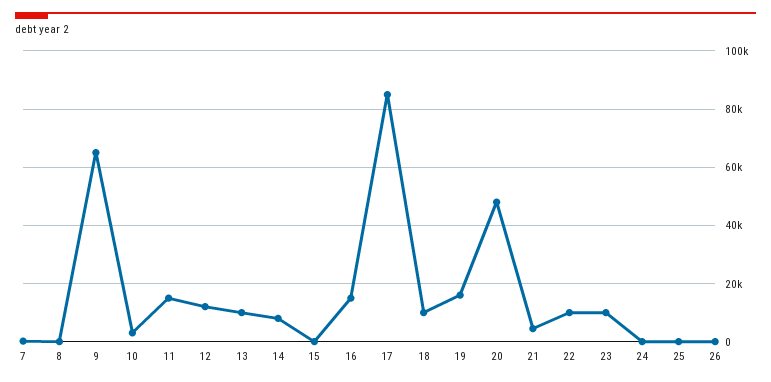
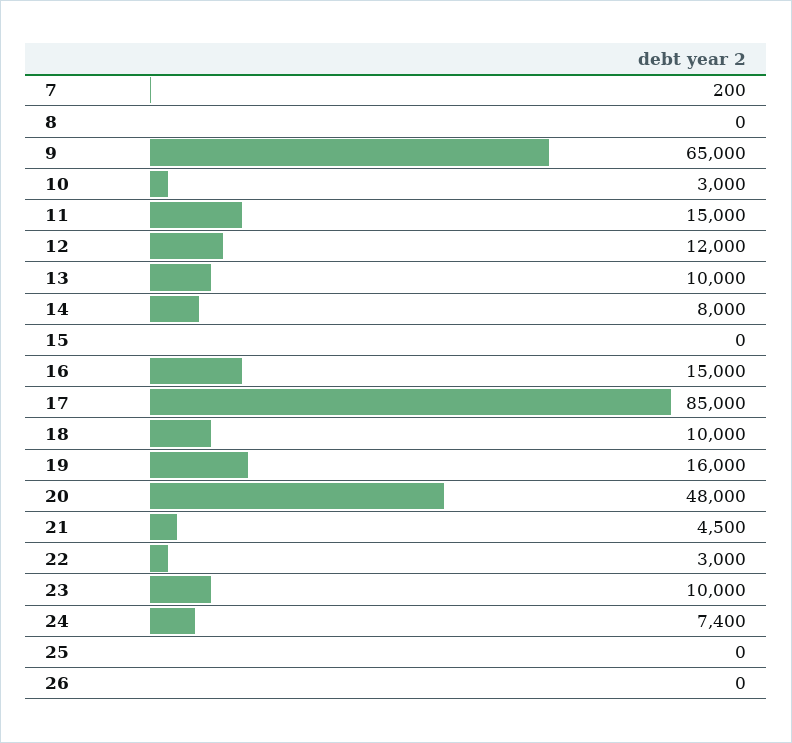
  {
    "7": 200,
    "8": 0,
    "9": 65000,
    "10": 3000,
    "11": 15000,
    "12": 12000,
    "13": 10000,
    "14": 8000,
    "15": 0,
    "16": 15000,
    "17": 85000,
    "18": 10000,
    "19": 16000,
    "20": 48000,
    "21": 4500,
-   "22": 10000,
+   "22": 3000,
    "23": 10000,
-   "24": 0,
+   "24": 7400,
    "25": 0,
    "26": 0
  }

